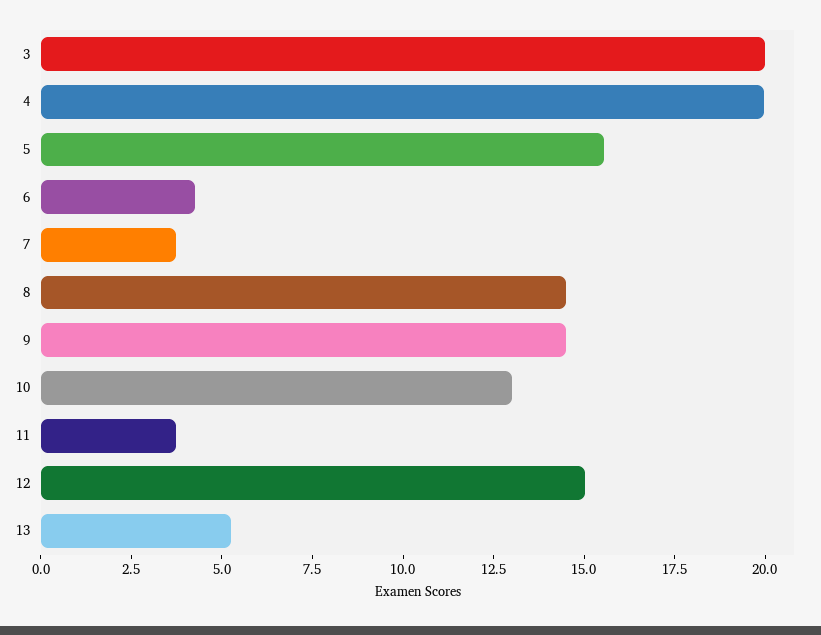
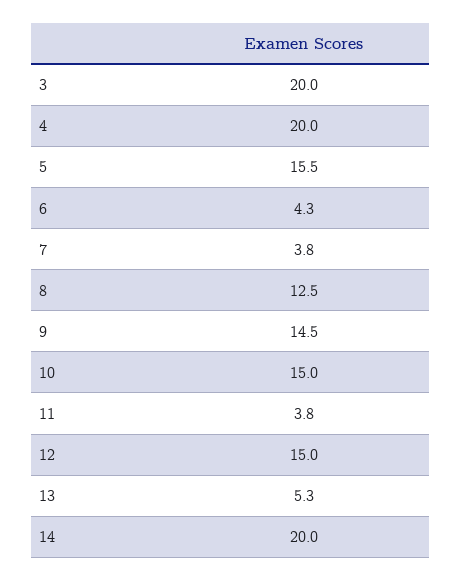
  {
    "3": 20,
    "4": 20,
    "5": 15.5,
    "6": 4.3,
    "7": 3.8,
-   "8": 14.5,
+   "8": 12.5,
    "9": 14.5,
-   "10": 13,
+   "10": 15,
    "11": 3.8,
    "12": 15,
-   "13": 5.3
+   "13": 5.3,
+   "14": 20
  }

